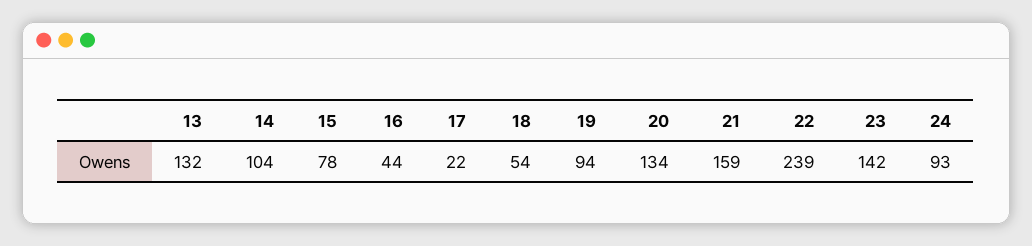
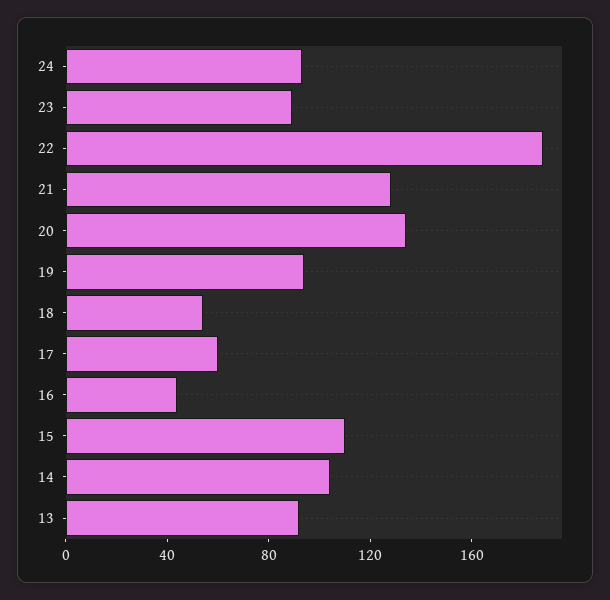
  {
-   "13": 132,
+   "13": 90,
    "14": 104,
-   "15": 78,
+   "15": 110,
    "16": 44,
-   "17": 22,
+   "17": 60,
    "18": 54,
    "19": 94,
    "20": 134,
-   "21": 159,
+   "21": 130,
-   "22": 239,
+   "22": 190,
-   "23": 142,
+   "23": 90,
    "24": 93
  }

